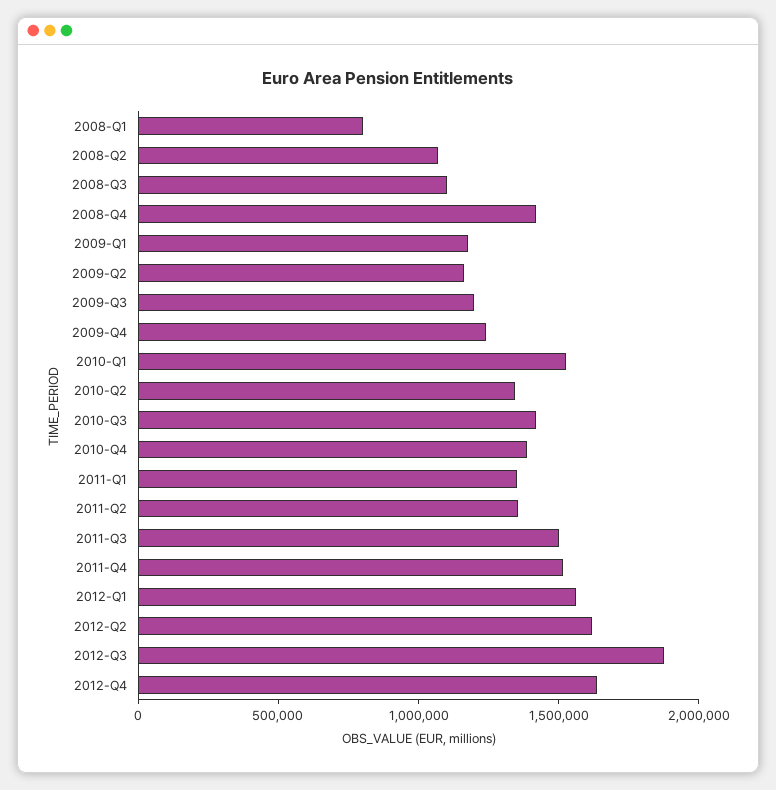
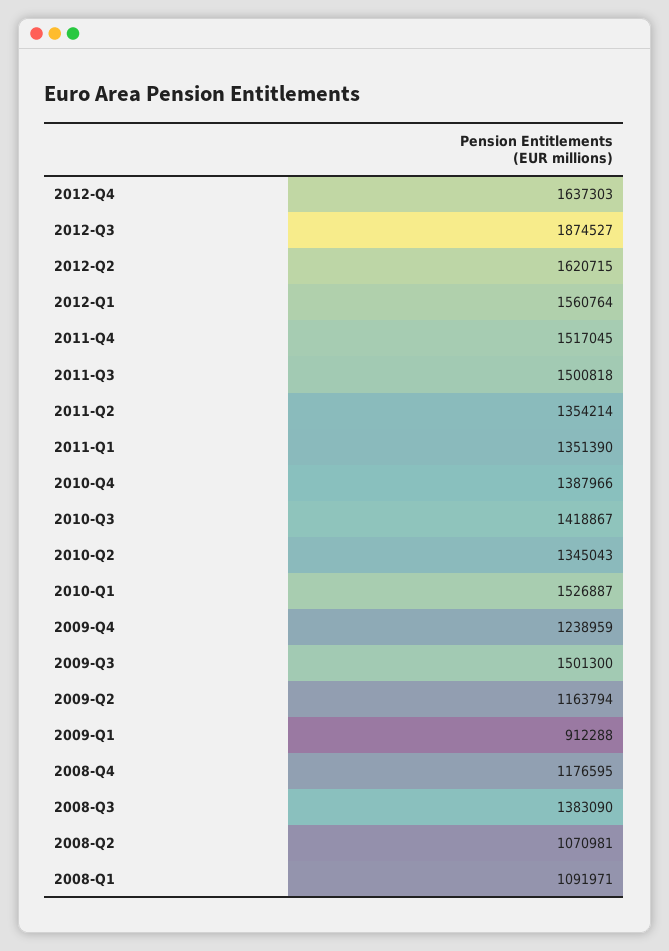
  {
-   "2008-Q1": 800000,
+   "2008-Q1": 1091971,
    "2008-Q2": 1070981,
-   "2008-Q3": 1100000,
+   "2008-Q3": 1383090,
-   "2008-Q4": 1400000,
+   "2008-Q4": 1176595,
-   "2009-Q1": 1200000,
+   "2009-Q1": 912288,
    "2009-Q2": 1163794,
-   "2009-Q3": 1200000,
+   "2009-Q3": 1501300,
    "2009-Q4": 1238959,
    "2010-Q1": 1526887,
    "2010-Q2": 1345043,
    "2010-Q3": 1418867,
    "2010-Q4": 1387966,
    "2011-Q1": 1351390,
    "2011-Q2": 1354214,
    "2011-Q3": 1500818,
    "2011-Q4": 1517045,
    "2012-Q1": 1560764,
    "2012-Q2": 1620715,
    "2012-Q3": 1874527,
    "2012-Q4": 1637303
  }

